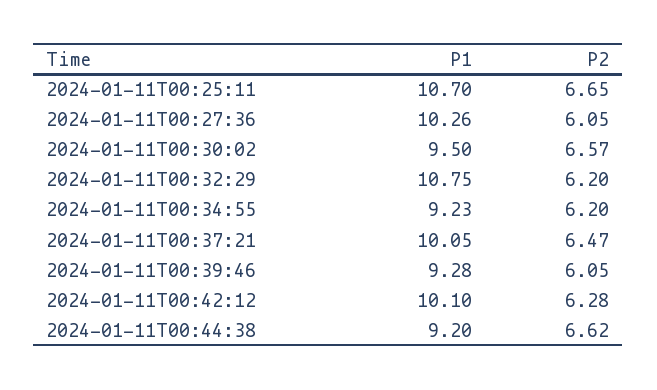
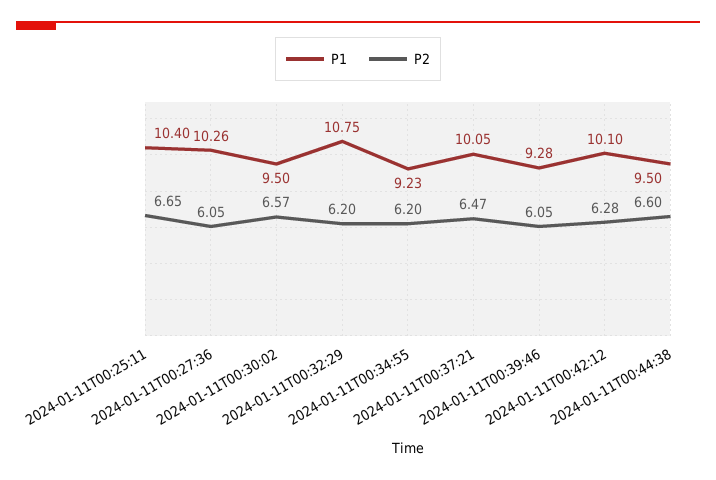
  {
    "P1": {
-     "2024-01-11T00:25:11": 10.7,
+     "2024-01-11T00:25:11": 10.4,
      "2024-01-11T00:27:36": 10.26,
      "2024-01-11T00:30:02": 9.5,
      "2024-01-11T00:32:29": 10.75,
      "2024-01-11T00:34:55": 9.23,
      "2024-01-11T00:37:21": 10.05,
      "2024-01-11T00:39:46": 9.28,
      "2024-01-11T00:42:12": 10.1,
-     "2024-01-11T00:44:38": 9.2
+     "2024-01-11T00:44:38": 9.5
    },
    "P2": {
      "2024-01-11T00:25:11": 6.65,
      "2024-01-11T00:27:36": 6.05,
      "2024-01-11T00:30:02": 6.57,
      "2024-01-11T00:32:29": 6.2,
      "2024-01-11T00:34:55": 6.2,
      "2024-01-11T00:37:21": 6.47,
      "2024-01-11T00:39:46": 6.05,
      "2024-01-11T00:42:12": 6.28,
-     "2024-01-11T00:44:38": 6.62
+     "2024-01-11T00:44:38": 6.6
    }
  }

